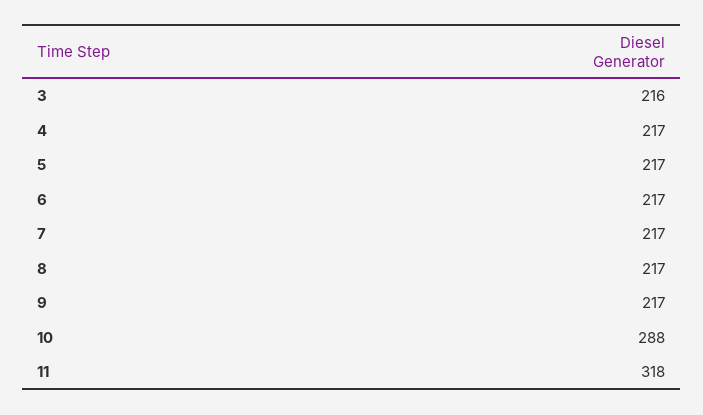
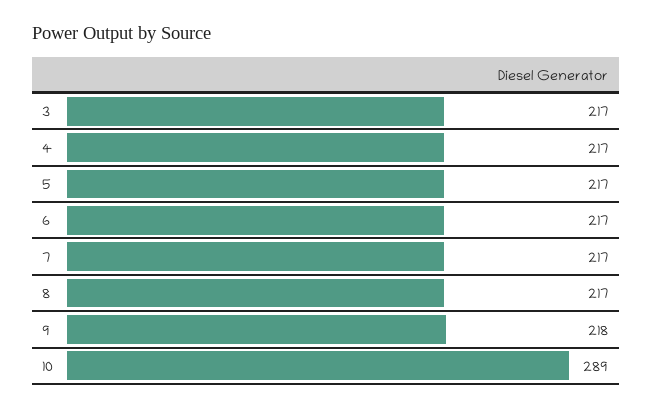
  {
-   "3": 216,
+   "3": 217,
    "4": 217,
    "5": 217,
    "6": 217,
    "7": 217,
    "8": 217,
-   "9": 217,
+   "9": 218,
-   "10": 288,
+   "10": 289
-   "11": 318
  }

